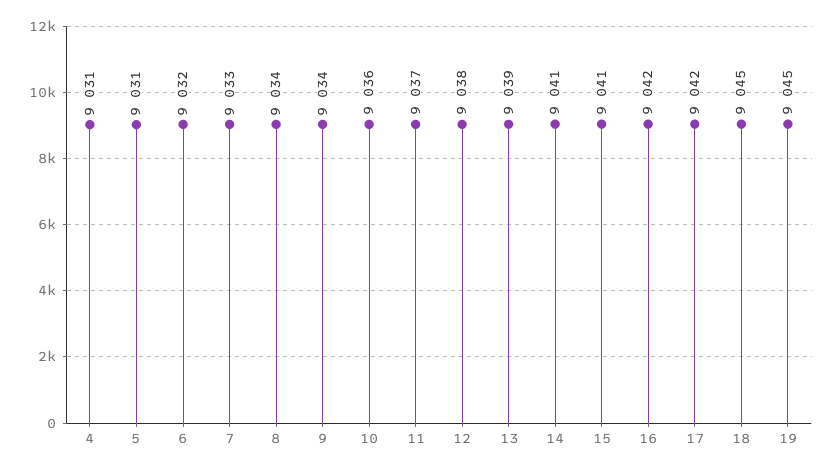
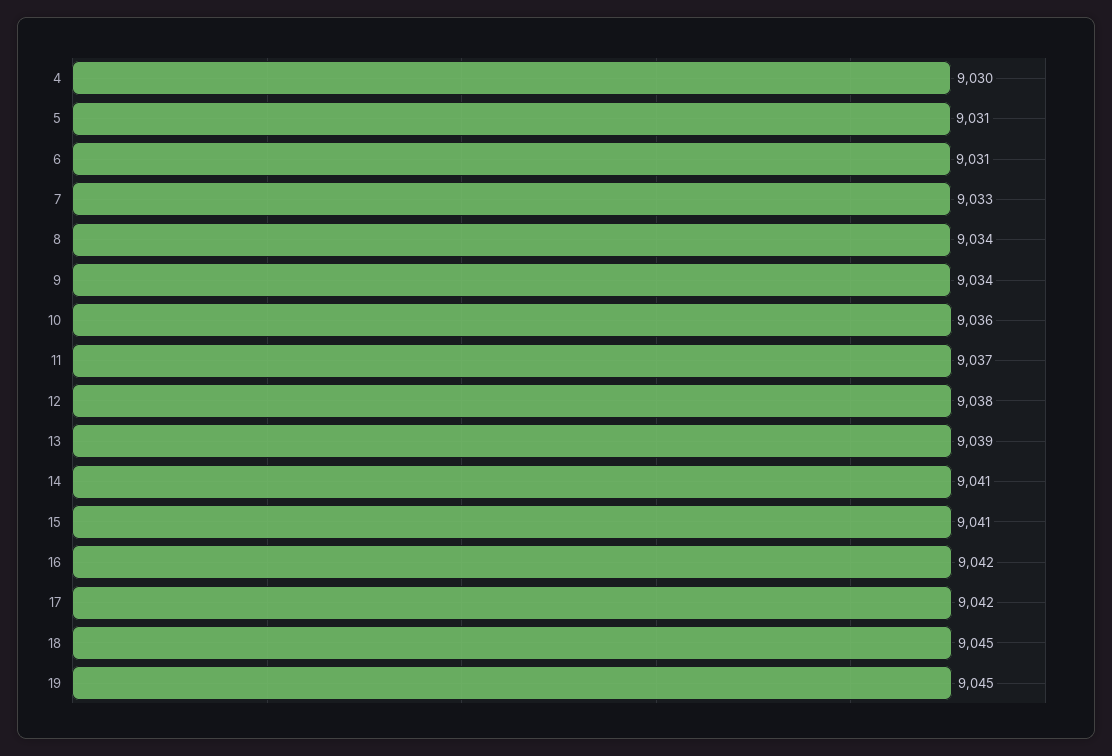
  {
-   "4": 9031,
+   "4": 9030,
    "5": 9031,
-   "6": 9032,
+   "6": 9031,
    "7": 9033,
    "8": 9034,
    "9": 9034,
    "10": 9036,
    "11": 9037,
    "12": 9038,
    "13": 9039,
    "14": 9041,
    "15": 9041,
    "16": 9042,
    "17": 9042,
    "18": 9045,
    "19": 9045
  }

